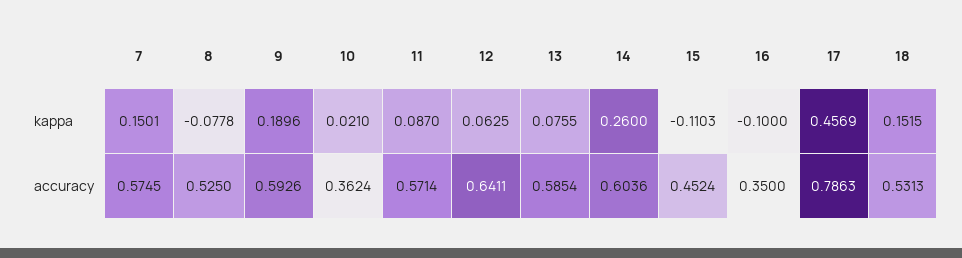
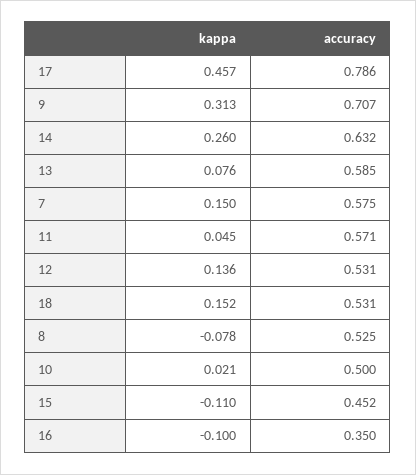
  {
    "7": {
      "kappa": 0.1501,
      "accuracy": 0.5745
    },
    "8": {
      "kappa": -0.0778,
      "accuracy": 0.525
    },
    "9": {
-     "kappa": 0.1896,
+     "kappa": 0.313,
-     "accuracy": 0.5926
+     "accuracy": 0.707
    },
    "10": {
      "kappa": 0.021,
-     "accuracy": 0.3624
+     "accuracy": 0.5
    },
    "11": {
-     "kappa": 0.087,
+     "kappa": 0.045,
      "accuracy": 0.5714
    },
    "12": {
-     "kappa": 0.0625,
+     "kappa": 0.136,
-     "accuracy": 0.6411
+     "accuracy": 0.531
    },
    "13": {
      "kappa": 0.0755,
      "accuracy": 0.5854
    },
    "14": {
      "kappa": 0.26,
-     "accuracy": 0.6036
+     "accuracy": 0.632
    },
    "15": {
      "kappa": -0.1103,
      "accuracy": 0.4524
    },
    "16": {
      "kappa": -0.1,
      "accuracy": 0.35
    },
    "17": {
      "kappa": 0.4569,
      "accuracy": 0.7863
    },
    "18": {
      "kappa": 0.1515,
      "accuracy": 0.5313
    }
  }

